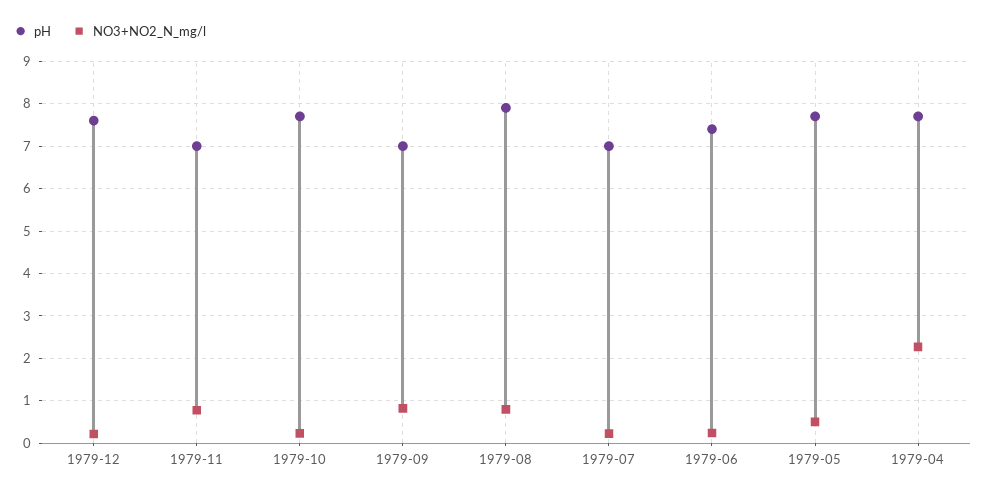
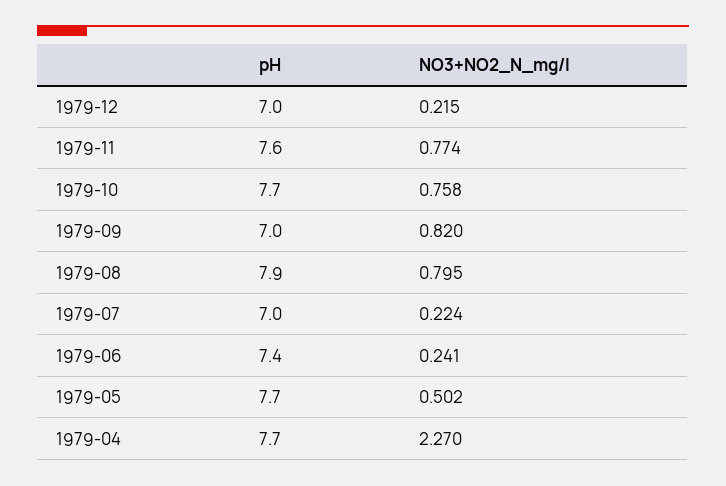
  {
    "pH": {
-     "1979-12": 7.6,
+     "1979-12": 7,
-     "1979-11": 7,
+     "1979-11": 7.6,
      "1979-10": 7.7,
      "1979-09": 7,
      "1979-08": 7.9,
      "1979-07": 7,
      "1979-06": 7.4,
      "1979-05": 7.7,
      "1979-04": 7.7
    },
    "NO3+NO2_N_mg/l": {
      "1979-12": 0.215,
      "1979-11": 0.774,
-     "1979-10": 0.2,
+     "1979-10": 0.758,
      "1979-09": 0.82,
      "1979-08": 0.795,
      "1979-07": 0.224,
      "1979-06": 0.241,
      "1979-05": 0.502,
      "1979-04": 2.27
    }
  }

